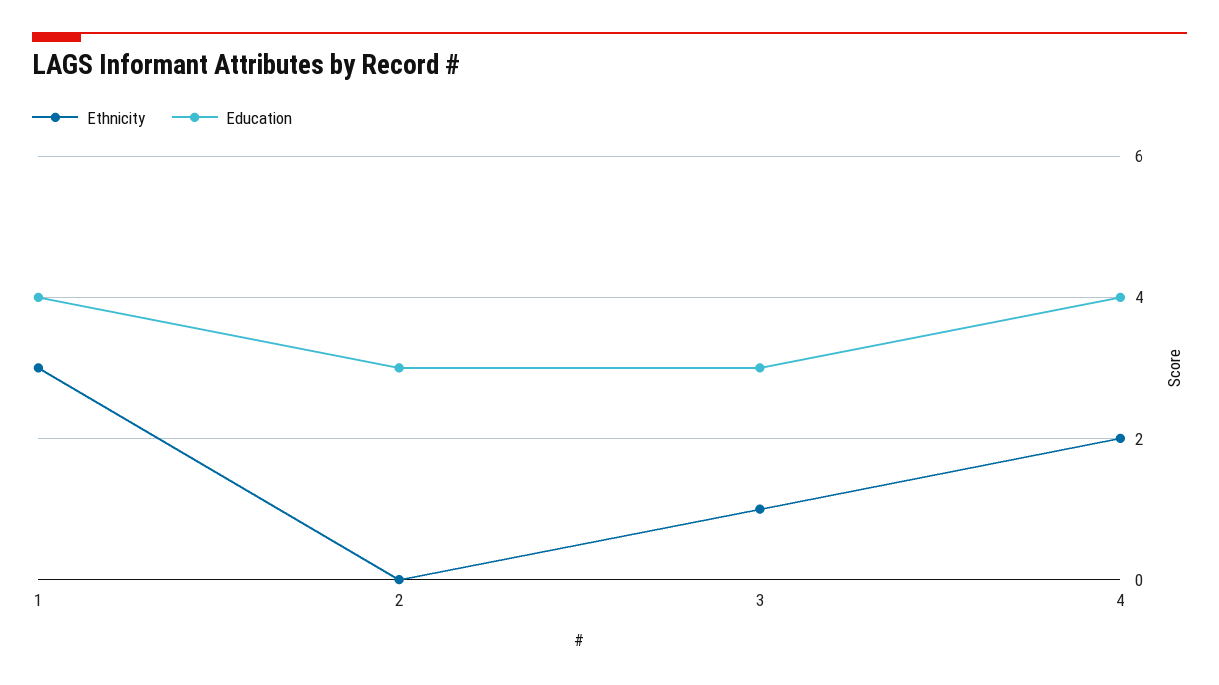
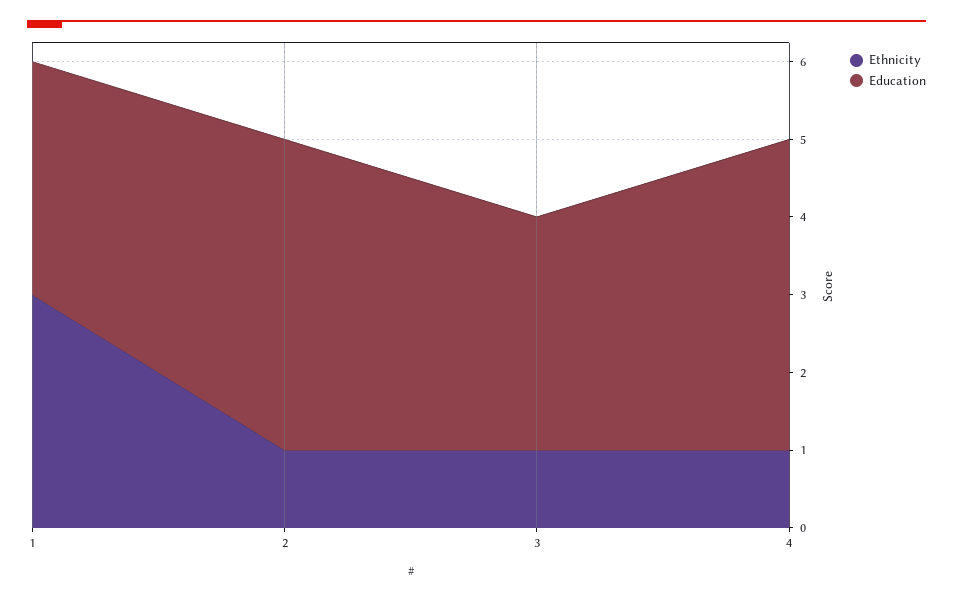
  {
    "Ethnicity": {
      "1": 3,
-     "2": 0,
+     "2": 1,
      "3": 1,
-     "4": 2
+     "4": 1
    },
    "Education": {
-     "1": 4,
+     "1": 3,
-     "2": 3,
+     "2": 4,
      "3": 3,
      "4": 4
    }
  }

